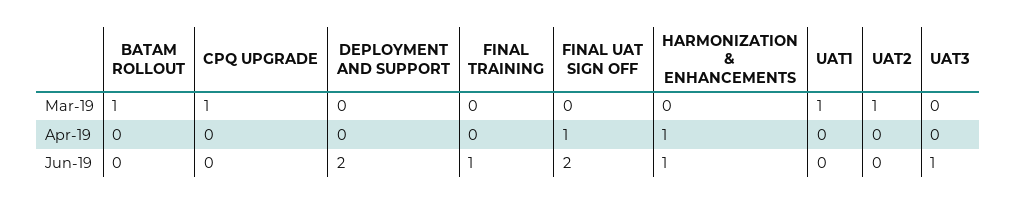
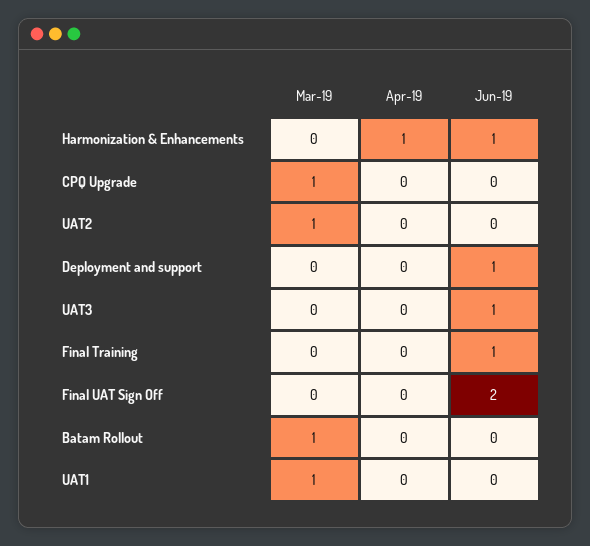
  {
    "BATAM ROLLOUT": {
      "Mar-19": 1,
      "Apr-19": 0,
      "Jun-19": 0
    },
    "CPQ UPGRADE": {
      "Mar-19": 1,
      "Apr-19": 0,
      "Jun-19": 0
    },
    "DEPLOYMENT AND SUPPORT": {
      "Mar-19": 0,
      "Apr-19": 0,
-     "Jun-19": 2
+     "Jun-19": 1
    },
    "FINAL TRAINING": {
      "Mar-19": 0,
      "Apr-19": 0,
      "Jun-19": 1
    },
    "FINAL UAT SIGN OFF": {
      "Mar-19": 0,
-     "Apr-19": 1,
+     "Apr-19": 0,
      "Jun-19": 2
    },
    "HARMONIZATION & ENHANCEMENTS": {
      "Mar-19": 0,
      "Apr-19": 1,
      "Jun-19": 1
    },
    "UAT1": {
      "Mar-19": 1,
      "Apr-19": 0,
      "Jun-19": 0
    },
    "UAT2": {
      "Mar-19": 1,
      "Apr-19": 0,
      "Jun-19": 0
    },
    "UAT3": {
      "Mar-19": 0,
      "Apr-19": 0,
      "Jun-19": 1
    }
  }

